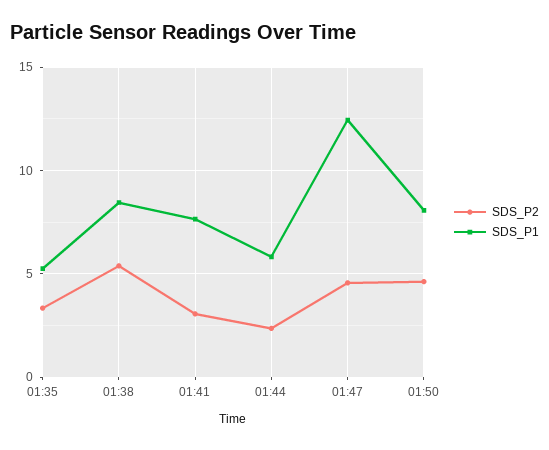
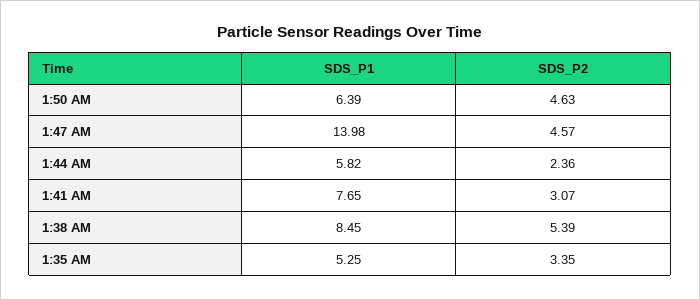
  {
    "SDS_P2": {
      "01:35": 3.35,
      "01:38": 5.39,
      "01:41": 3.07,
      "01:44": 2.36,
      "01:47": 4.57,
      "01:50": 4.63
    },
    "SDS_P1": {
      "01:35": 5.25,
      "01:38": 8.45,
      "01:41": 7.65,
      "01:44": 5.82,
-     "01:47": 12.5,
+     "01:47": 13.98,
-     "01:50": 8
+     "01:50": 6.39
    }
  }

